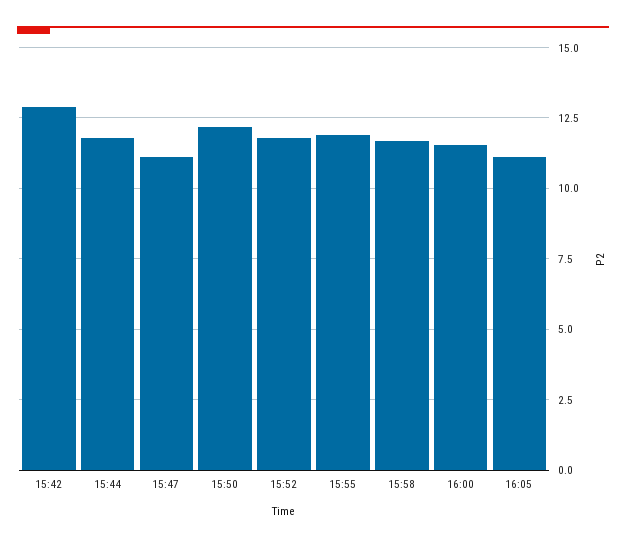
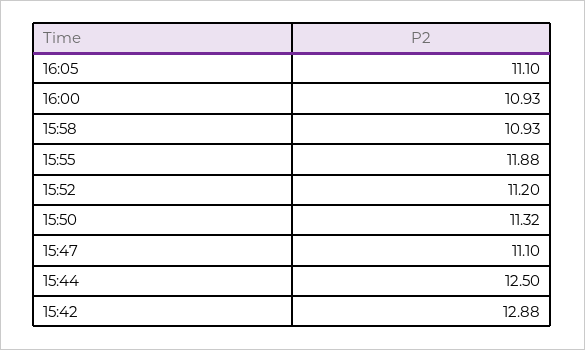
  {
    "15:42": 12.88,
-   "15:44": 11.75,
+   "15:44": 12.5,
    "15:47": 11.1,
-   "15:50": 12.25,
+   "15:50": 11.32,
-   "15:52": 11.75,
+   "15:52": 11.2,
    "15:55": 11.88,
-   "15:58": 11.75,
+   "15:58": 10.93,
-   "16:00": 11.5,
+   "16:00": 10.93,
    "16:05": 11.1
  }

